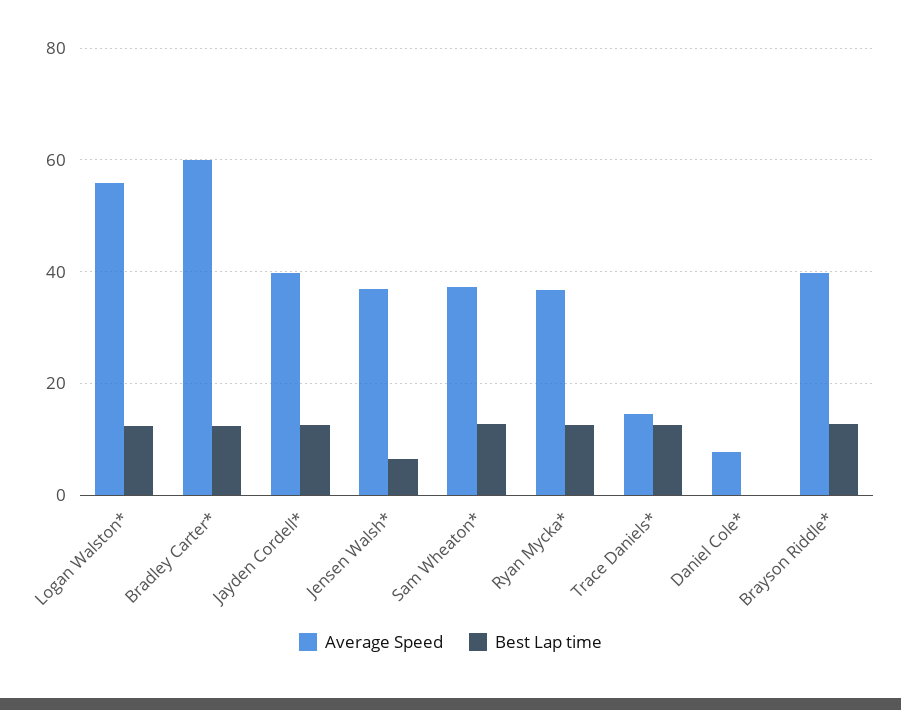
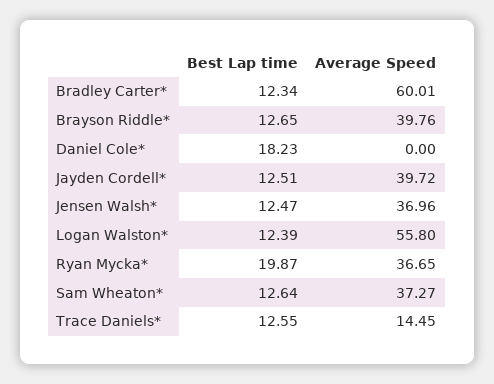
  {
    "Average Speed": {
      "Logan Walston*": 55.8,
      "Bradley Carter*": 60.01,
      "Jayden Cordell*": 39.72,
      "Jensen Walsh*": 36.96,
      "Sam Wheaton*": 37.27,
      "Ryan Mycka*": 36.65,
      "Trace Daniels*": 14.45,
-     "Daniel Cole*": 8,
+     "Daniel Cole*": 0,
      "Brayson Riddle*": 39.76
    },
    "Best Lap time": {
      "Logan Walston*": 12.39,
      "Bradley Carter*": 12.34,
      "Jayden Cordell*": 12.51,
-     "Jensen Walsh*": 6,
+     "Jensen Walsh*": 12.47,
      "Sam Wheaton*": 12.64,
-     "Ryan Mycka*": 12,
+     "Ryan Mycka*": 19.87,
      "Trace Daniels*": 12.55,
-     "Daniel Cole*": 0,
+     "Daniel Cole*": 18.23,
      "Brayson Riddle*": 12.65
    }
  }

